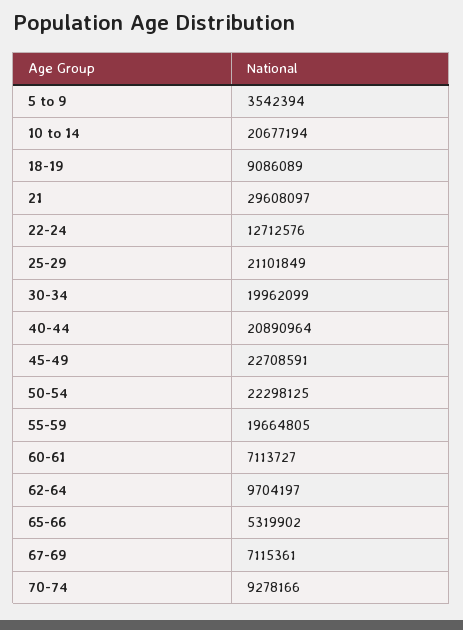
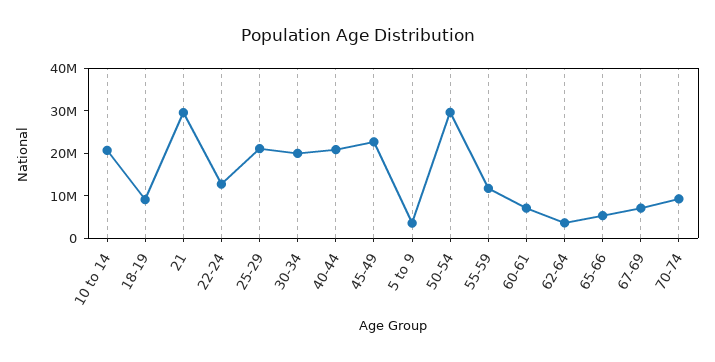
  {
    "5 to 9": 3542394,
    "10 to 14": 20677194,
    "18-19": 9086089,
    "21": 29608097,
    "22-24": 12712576,
    "25-29": 21101849,
    "30-34": 19962099,
    "40-44": 20890964,
    "45-49": 22708591,
-   "50-54": 22298125,
+   "50-54": 30000000,
-   "55-59": 19664805,
+   "55-59": 12000000,
    "60-61": 7113727,
-   "62-64": 9704197,
+   "62-64": 4000000,
    "65-66": 5319902,
    "67-69": 7115361,
    "70-74": 9278166
  }

